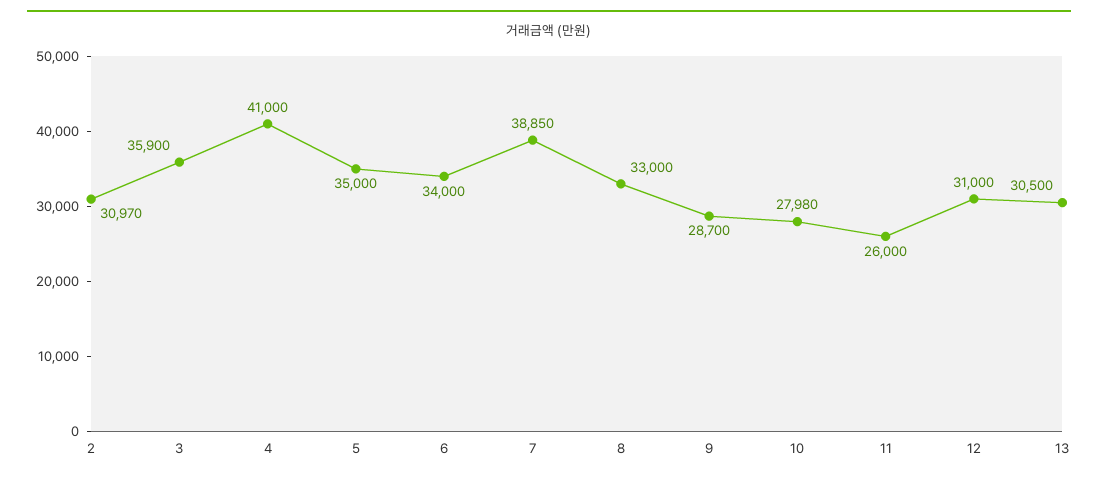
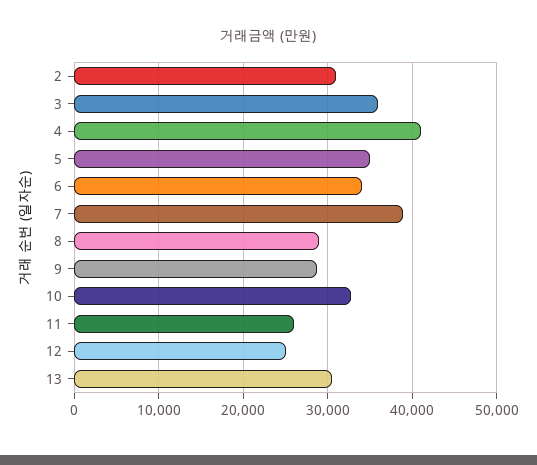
  {
    "2": 30970,
    "3": 35900,
    "4": 41000,
    "5": 35000,
    "6": 34000,
    "7": 38850,
-   "8": 33000,
+   "8": 29000,
    "9": 28700,
-   "10": 27980,
+   "10": 33000,
    "11": 26000,
-   "12": 31000,
+   "12": 25000,
    "13": 30500
  }

